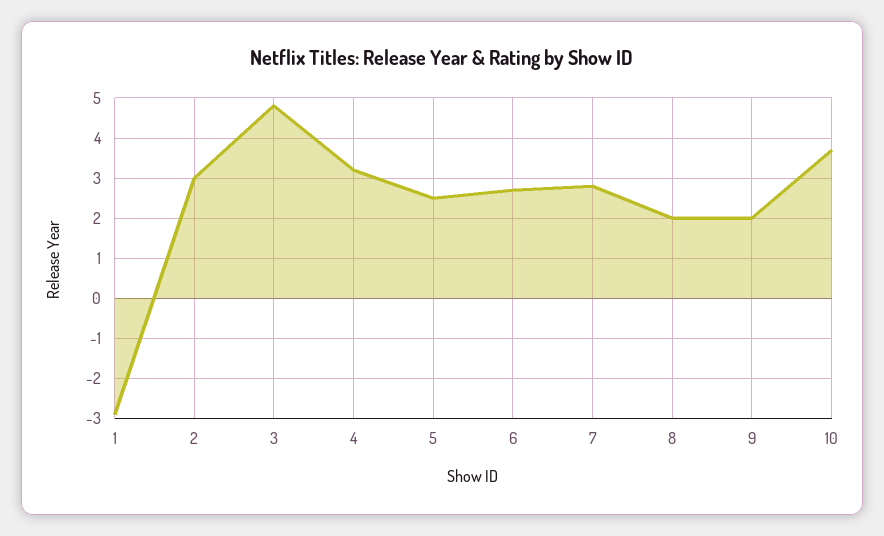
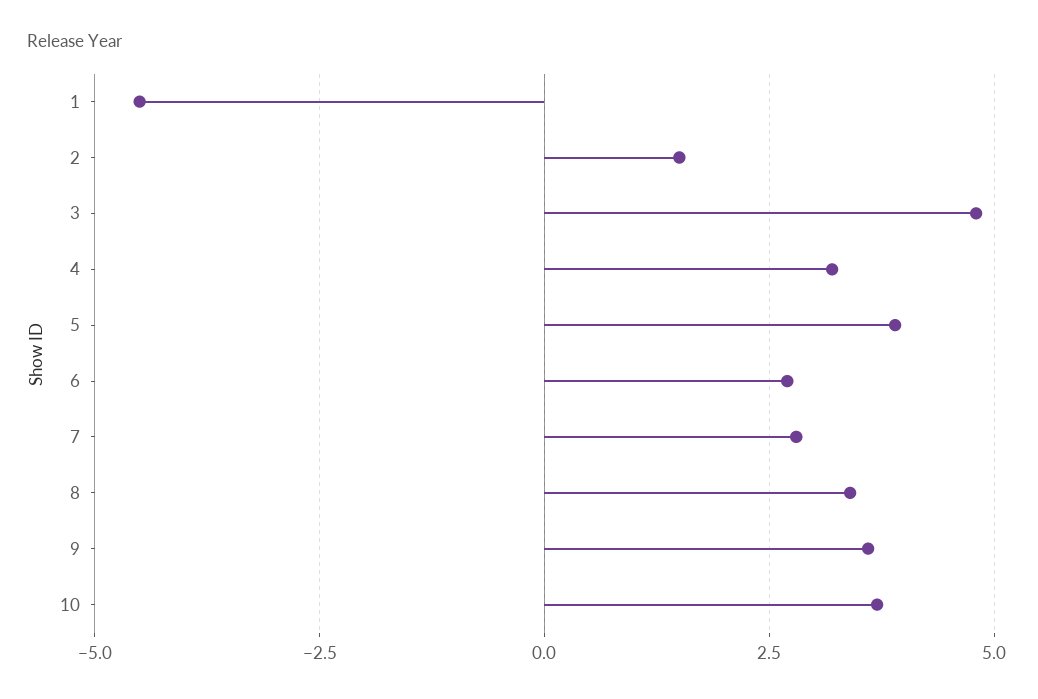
  {
-   "1": -3,
+   "1": -4.5,
-   "2": 3,
+   "2": 1.5,
    "3": 5,
    "4": 3,
-   "5": 2.5,
+   "5": 4,
    "6": 2.5,
    "7": 3,
-   "8": 2,
+   "8": 3.5,
-   "9": 2,
+   "9": 3.5,
    "10": 3.5
  }

